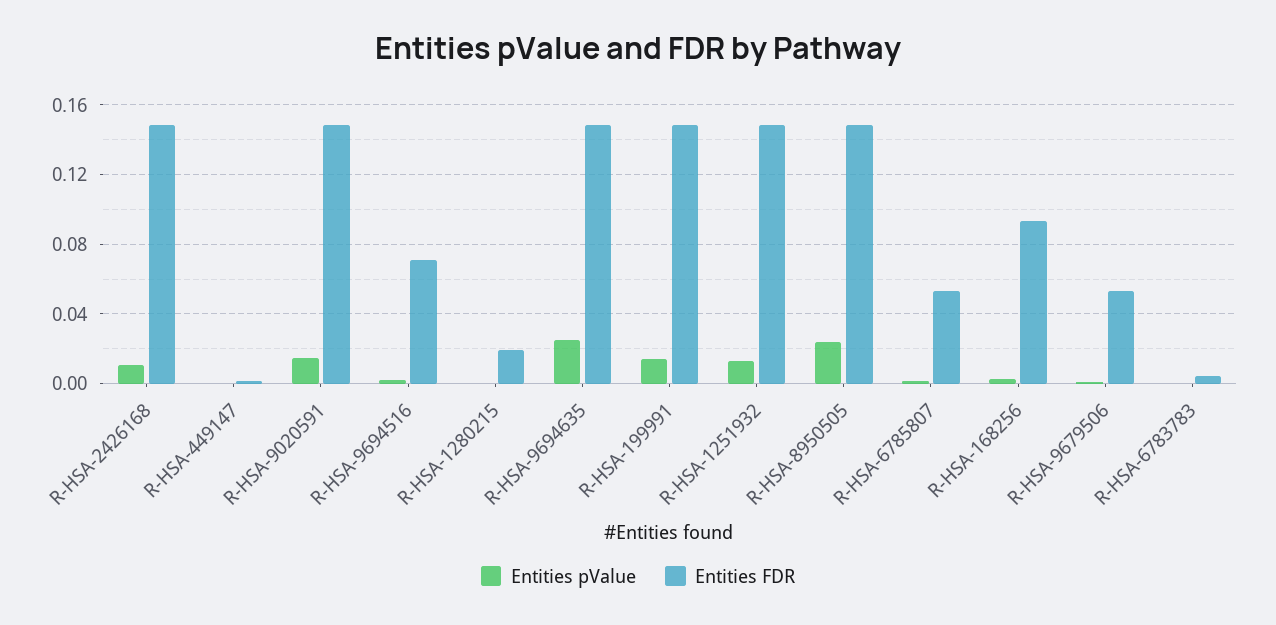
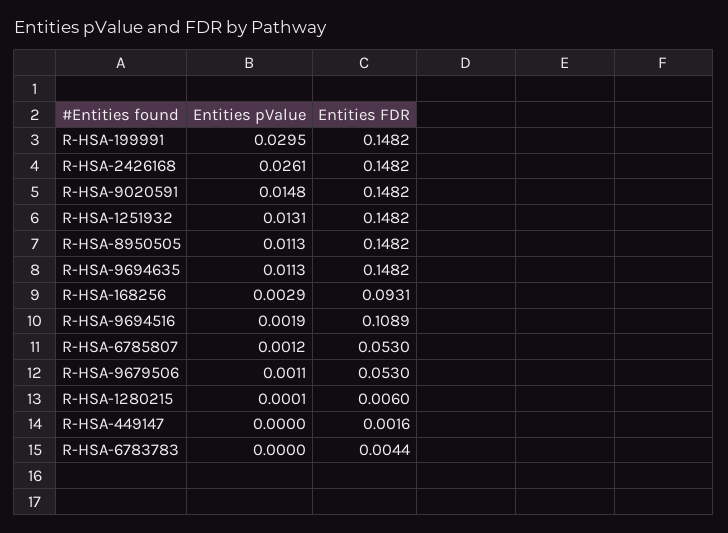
  {
    "Entities pValue": {
-     "R-HSA-2426168": 0.01,
+     "R-HSA-2426168": 0.0261,
      "R-HSA-449147": 0,
      "R-HSA-9020591": 0.0148,
      "R-HSA-9694516": 0.0019,
      "R-HSA-1280215": 0.0001,
-     "R-HSA-9694635": 0.025,
+     "R-HSA-9694635": 0.0113,
-     "R-HSA-199991": 0.015,
+     "R-HSA-199991": 0.0295,
      "R-HSA-1251932": 0.0131,
-     "R-HSA-8950505": 0.025,
+     "R-HSA-8950505": 0.0113,
      "R-HSA-6785807": 0.0012,
      "R-HSA-168256": 0.0029,
      "R-HSA-9679506": 0.0011,
      "R-HSA-6783783": 0
    },
    "Entities FDR": {
      "R-HSA-2426168": 0.1482,
      "R-HSA-449147": 0.0016,
      "R-HSA-9020591": 0.1482,
-     "R-HSA-9694516": 0.07,
+     "R-HSA-9694516": 0.1089,
-     "R-HSA-1280215": 0.02,
+     "R-HSA-1280215": 0.006,
      "R-HSA-9694635": 0.1482,
      "R-HSA-199991": 0.1482,
      "R-HSA-1251932": 0.1482,
      "R-HSA-8950505": 0.1482,
      "R-HSA-6785807": 0.053,
      "R-HSA-168256": 0.0931,
      "R-HSA-9679506": 0.053,
      "R-HSA-6783783": 0.0044
    }
  }

